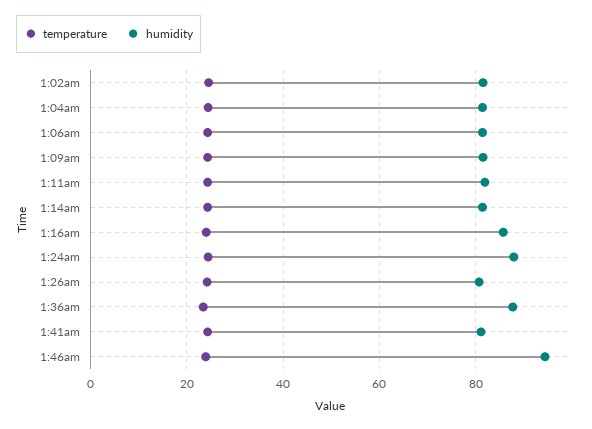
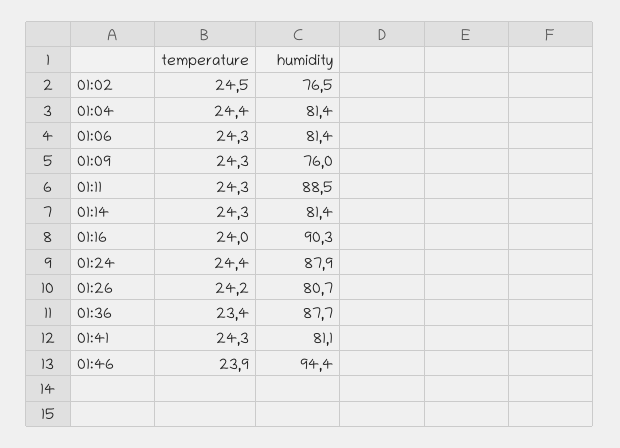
  {
    "temperature": {
      "1:02am": 24.5,
      "1:04am": 24.4,
      "1:06am": 24.3,
      "1:09am": 24.3,
      "1:11am": 24.3,
      "1:14am": 24.3,
      "1:16am": 24,
      "1:24am": 24.4,
      "1:26am": 24.2,
      "1:36am": 23.4,
      "1:41am": 24.3,
      "1:46am": 23.9
    },
    "humidity": {
-     "1:02am": 82,
+     "1:02am": 76.5,
      "1:04am": 81.4,
      "1:06am": 81.4,
-     "1:09am": 82,
+     "1:09am": 76,
-     "1:11am": 82,
+     "1:11am": 88.5,
      "1:14am": 81.4,
-     "1:16am": 86,
+     "1:16am": 90.3,
      "1:24am": 87.9,
      "1:26am": 80.7,
      "1:36am": 87.7,
      "1:41am": 81.1,
      "1:46am": 94.4
    }
  }

